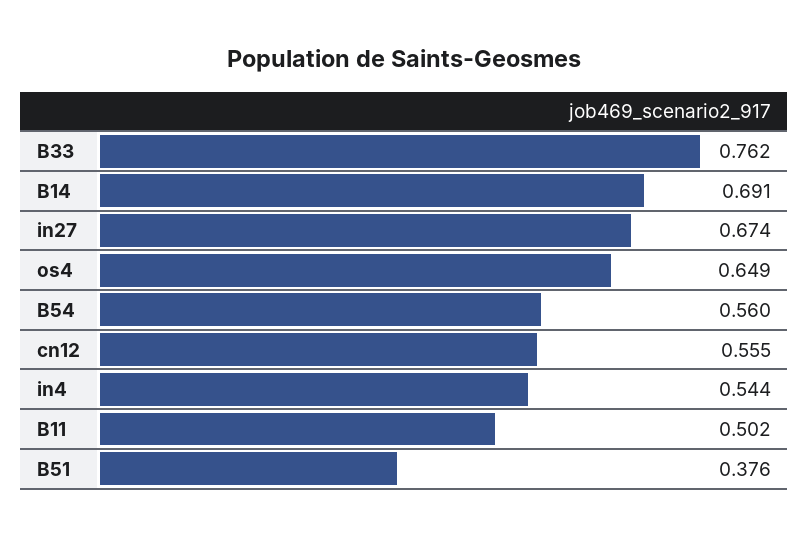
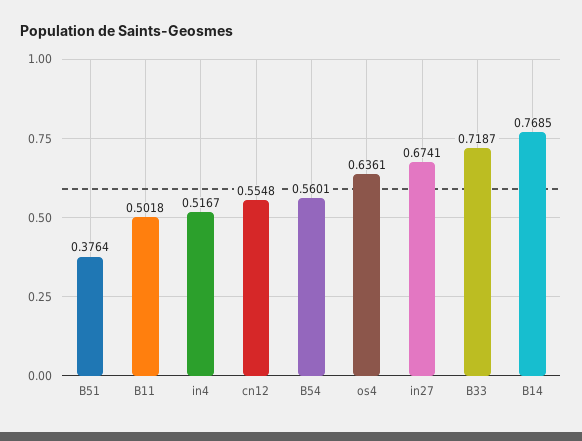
  {
-   "B33": 0.762,
+   "B33": 0.7187,
-   "B14": 0.691,
+   "B14": 0.7685,
    "in27": 0.6741,
-   "os4": 0.649,
+   "os4": 0.6361,
    "B54": 0.5601,
    "cn12": 0.5548,
-   "in4": 0.544,
+   "in4": 0.5167,
    "B11": 0.5018,
    "B51": 0.3764
  }

